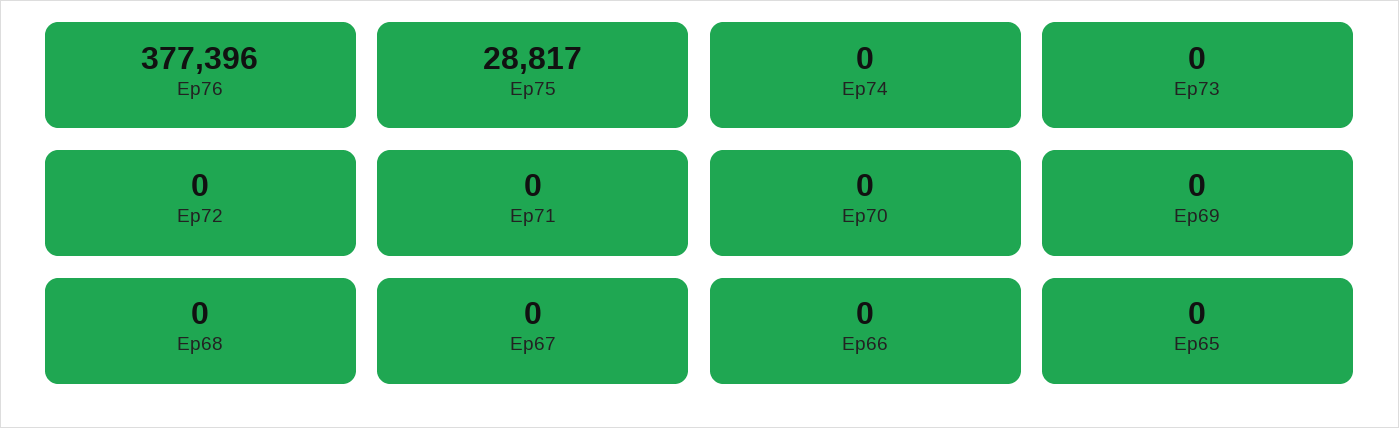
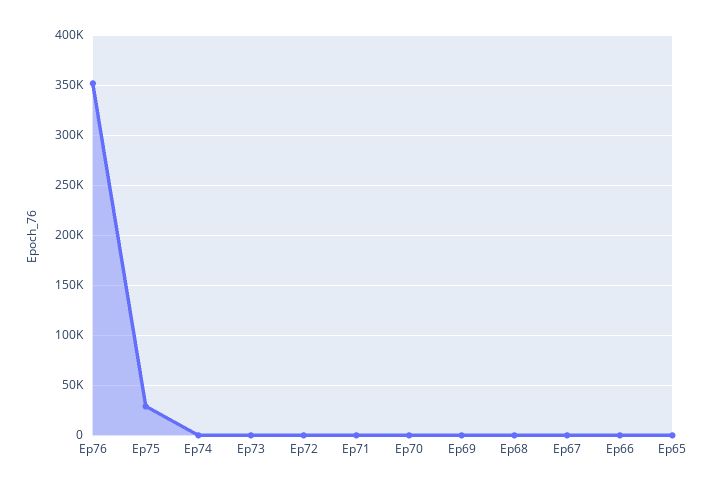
  {
-   "Ep76": 377396,
+   "Ep76": 350000,
    "Ep75": 28817,
    "Ep74": 0,
    "Ep73": 0,
    "Ep72": 0,
    "Ep71": 0,
    "Ep70": 0,
    "Ep69": 0,
    "Ep68": 0,
    "Ep67": 0,
    "Ep66": 0,
    "Ep65": 0
  }

